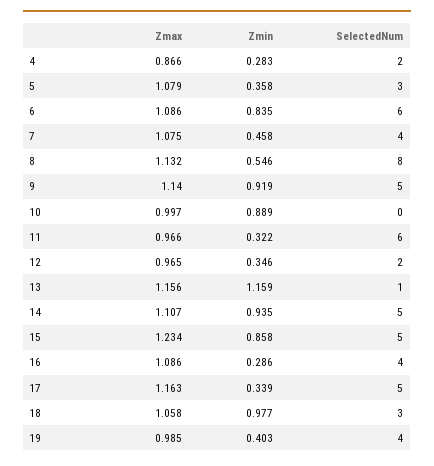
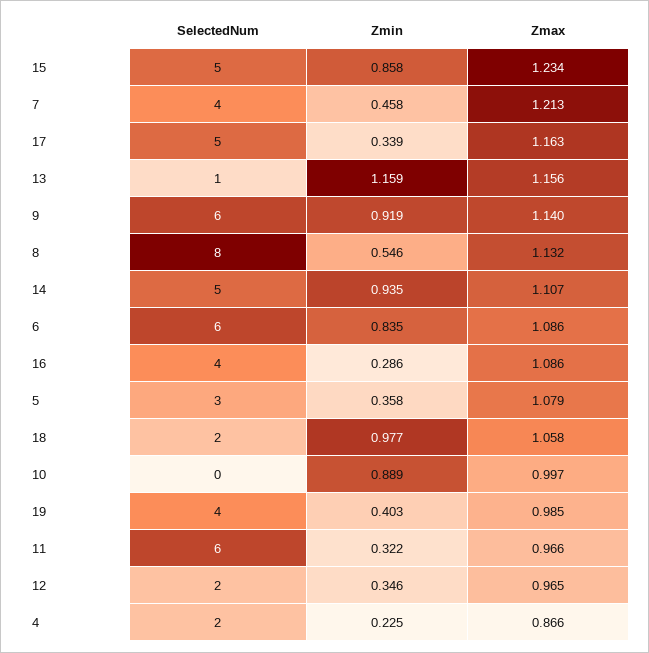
  {
    "Zmax": {
      "4": 0.866,
      "5": 1.079,
      "6": 1.086,
-     "7": 1.075,
+     "7": 1.213,
      "8": 1.132,
      "9": 1.14,
      "10": 0.997,
      "11": 0.966,
      "12": 0.965,
      "13": 1.156,
      "14": 1.107,
      "15": 1.234,
      "16": 1.086,
      "17": 1.163,
      "18": 1.058,
      "19": 0.985
    },
    "Zmin": {
-     "4": 0.283,
+     "4": 0.225,
      "5": 0.358,
      "6": 0.835,
      "7": 0.458,
      "8": 0.546,
      "9": 0.919,
      "10": 0.889,
      "11": 0.322,
      "12": 0.346,
      "13": 1.159,
      "14": 0.935,
      "15": 0.858,
      "16": 0.286,
      "17": 0.339,
      "18": 0.977,
      "19": 0.403
    },
    "SelectedNum": {
      "4": 2,
      "5": 3,
      "6": 6,
      "7": 4,
      "8": 8,
-     "9": 5,
+     "9": 6,
      "10": 0,
      "11": 6,
      "12": 2,
      "13": 1,
      "14": 5,
      "15": 5,
      "16": 4,
      "17": 5,
-     "18": 3,
+     "18": 2,
      "19": 4
    }
  }

